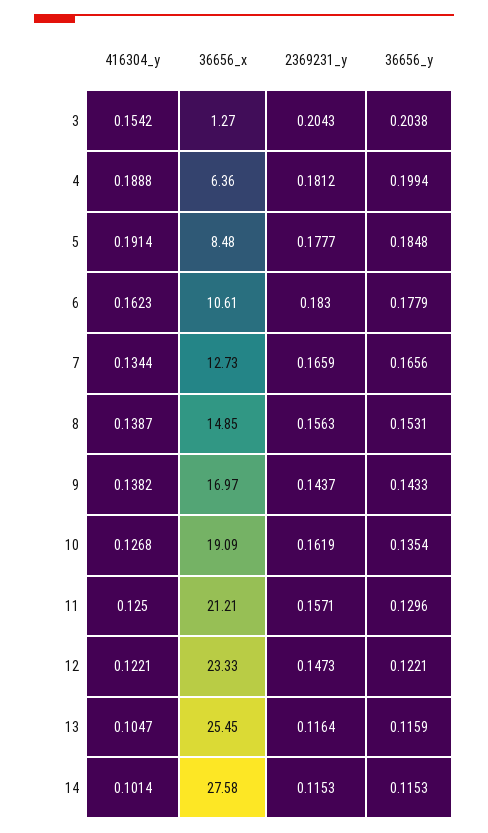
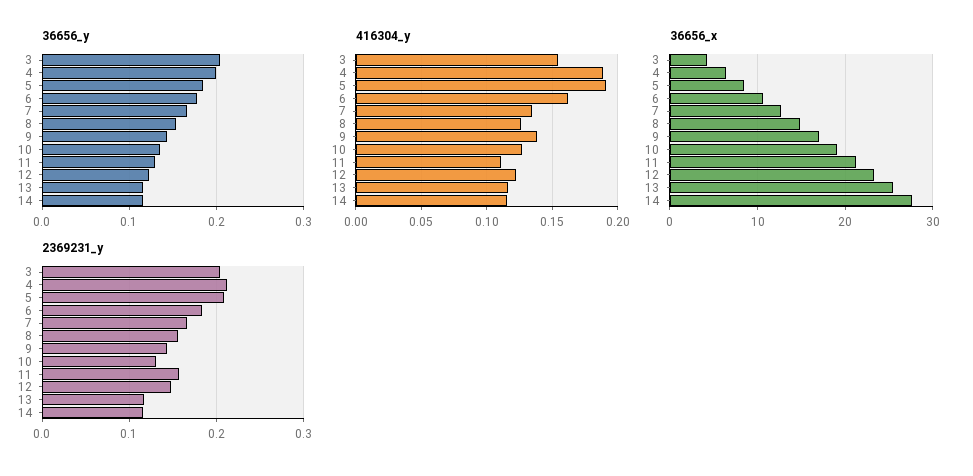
  {
    "416304_y": {
      "3": 0.1542,
      "4": 0.1888,
      "5": 0.1914,
      "6": 0.1623,
      "7": 0.1344,
-     "8": 0.1387,
+     "8": 0.125,
      "9": 0.1382,
      "10": 0.1268,
-     "11": 0.125,
+     "11": 0.11,
      "12": 0.1221,
-     "13": 0.1047,
+     "13": 0.115,
-     "14": 0.1014
+     "14": 0.115
    },
    "36656_x": {
-     "3": 1.27,
+     "3": 4,
      "4": 6.36,
      "5": 8.48,
      "6": 10.61,
      "7": 12.73,
      "8": 14.85,
      "9": 16.97,
      "10": 19.09,
      "11": 21.21,
      "12": 23.33,
      "13": 25.45,
      "14": 27.58
    },
    "2369231_y": {
      "3": 0.2043,
-     "4": 0.1812,
+     "4": 0.21,
-     "5": 0.1777,
+     "5": 0.21,
      "6": 0.183,
      "7": 0.1659,
      "8": 0.1563,
      "9": 0.1437,
-     "10": 0.1619,
+     "10": 0.13,
      "11": 0.1571,
      "12": 0.1473,
      "13": 0.1164,
      "14": 0.1153
    },
    "36656_y": {
      "3": 0.2038,
      "4": 0.1994,
      "5": 0.1848,
      "6": 0.1779,
      "7": 0.1656,
      "8": 0.1531,
      "9": 0.1433,
      "10": 0.1354,
      "11": 0.1296,
      "12": 0.1221,
      "13": 0.1159,
      "14": 0.1153
    }
  }

